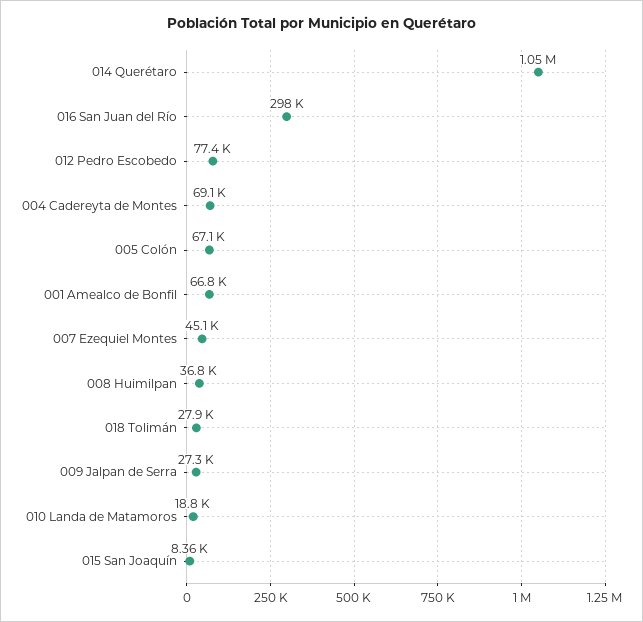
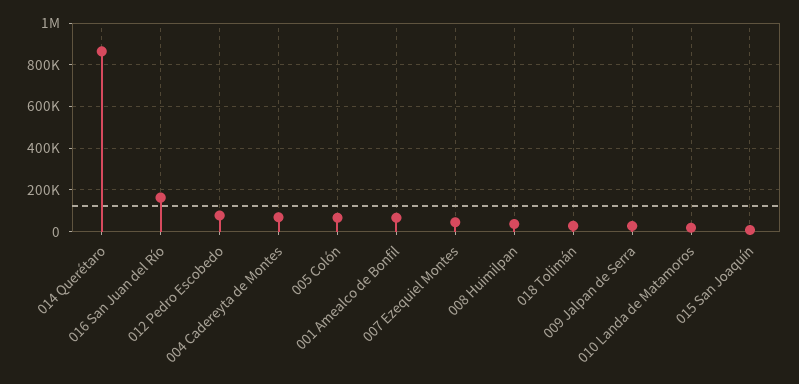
  {
-   "014 Querétaro": 1050000,
+   "014 Querétaro": 850000,
-   "016 San Juan del Río": 298000,
+   "016 San Juan del Río": 150000,
    "012 Pedro Escobedo": 77400,
    "004 Cadereyta de Montes": 69100,
    "005 Colón": 67100,
    "001 Amealco de Bonfil": 66800,
    "007 Ezequiel Montes": 45100,
    "008 Huimilpan": 36800,
    "018 Tolimán": 27900,
    "009 Jalpan de Serra": 27300,
    "010 Landa de Matamoros": 18800,
    "015 San Joaquín": 8360
  }

